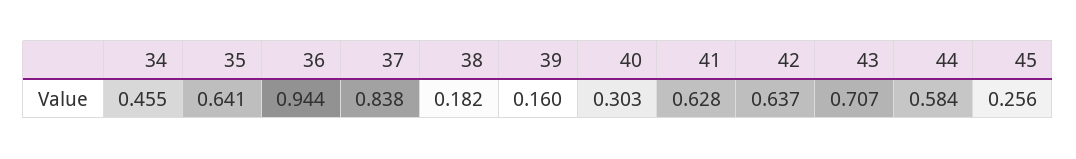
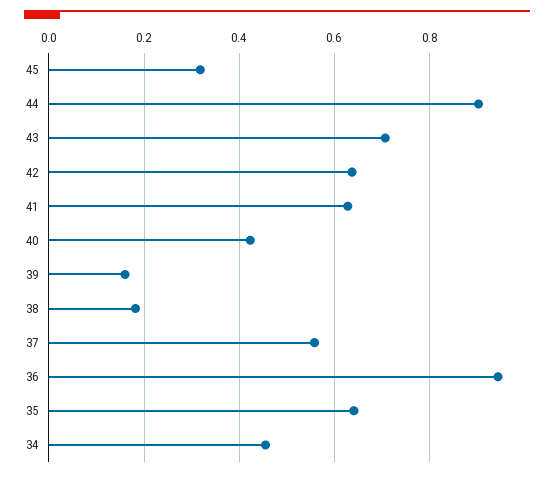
  {
    "34": 0.455,
    "35": 0.641,
    "36": 0.944,
-   "37": 0.838,
+   "37": 0.56,
    "38": 0.182,
    "39": 0.16,
-   "40": 0.303,
+   "40": 0.42,
    "41": 0.628,
    "42": 0.637,
    "43": 0.707,
-   "44": 0.584,
+   "44": 0.9,
-   "45": 0.256
+   "45": 0.32
  }

